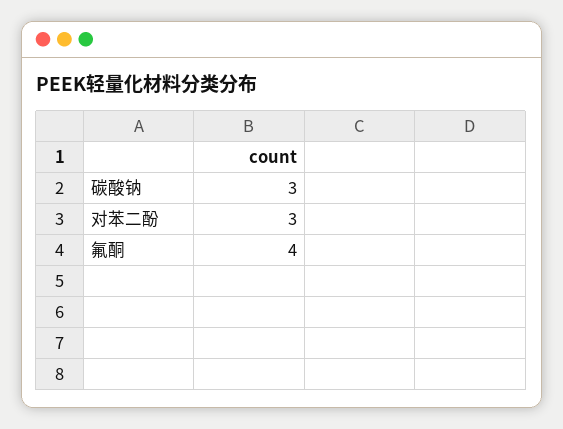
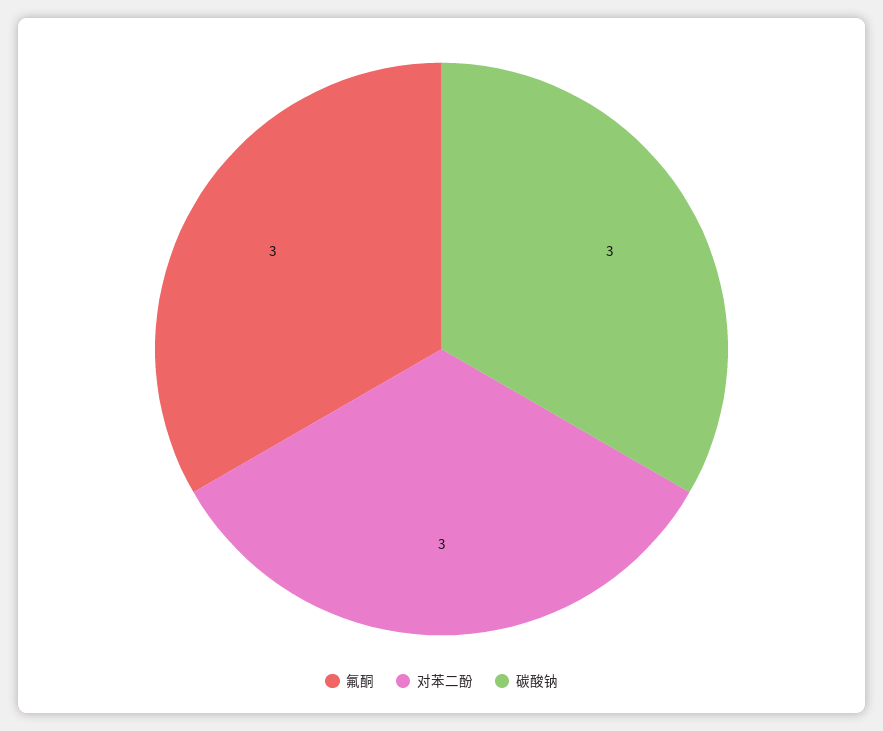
  {
    "碳酸钠": 3,
    "对苯二酚": 3,
-   "氟酮": 4
+   "氟酮": 3
  }

